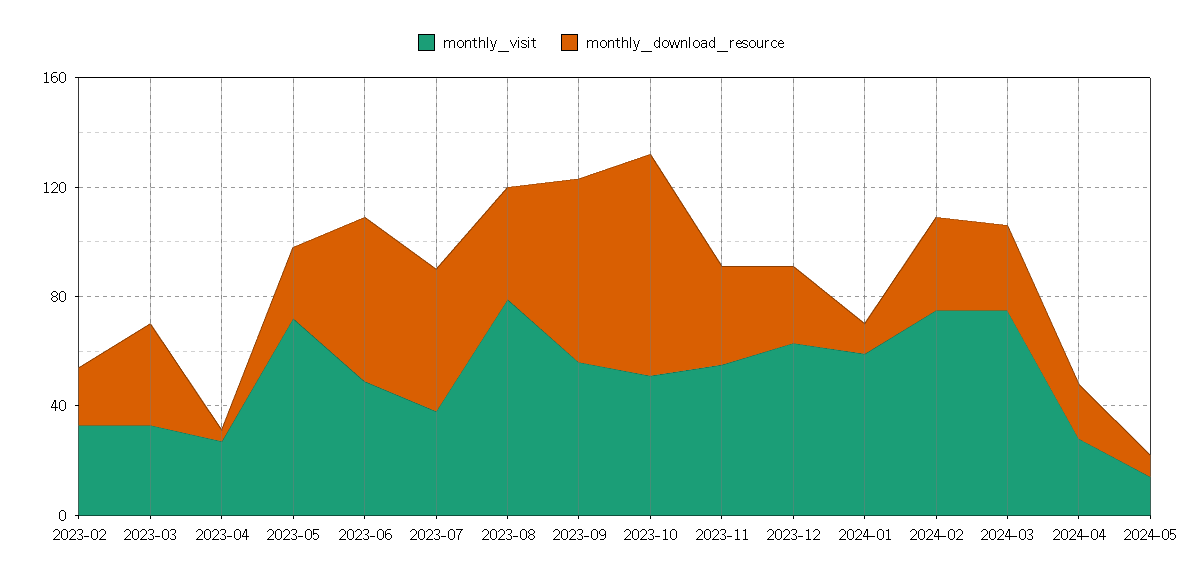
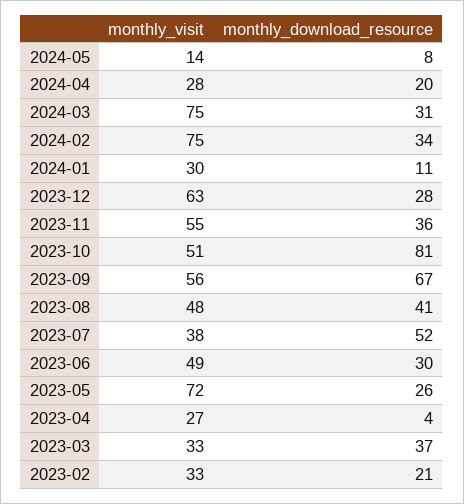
  {
    "monthly_visit": {
      "2023-02": 33,
      "2023-03": 33,
      "2023-04": 27,
      "2023-05": 72,
      "2023-06": 49,
      "2023-07": 38,
-     "2023-08": 80,
+     "2023-08": 48,
      "2023-09": 56,
      "2023-10": 51,
      "2023-11": 55,
      "2023-12": 63,
-     "2024-01": 60,
+     "2024-01": 30,
      "2024-02": 75,
      "2024-03": 75,
      "2024-04": 28,
      "2024-05": 14
    },
    "monthly_download_resource": {
      "2023-02": 21,
      "2023-03": 37,
      "2023-04": 4,
      "2023-05": 26,
-     "2023-06": 60,
+     "2023-06": 30,
      "2023-07": 52,
      "2023-08": 41,
      "2023-09": 67,
      "2023-10": 81,
      "2023-11": 36,
      "2023-12": 28,
      "2024-01": 11,
      "2024-02": 34,
      "2024-03": 31,
      "2024-04": 20,
      "2024-05": 8
    }
  }

